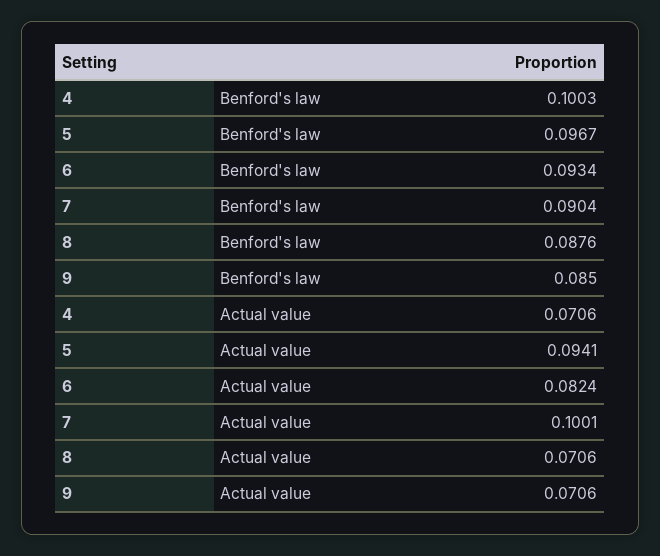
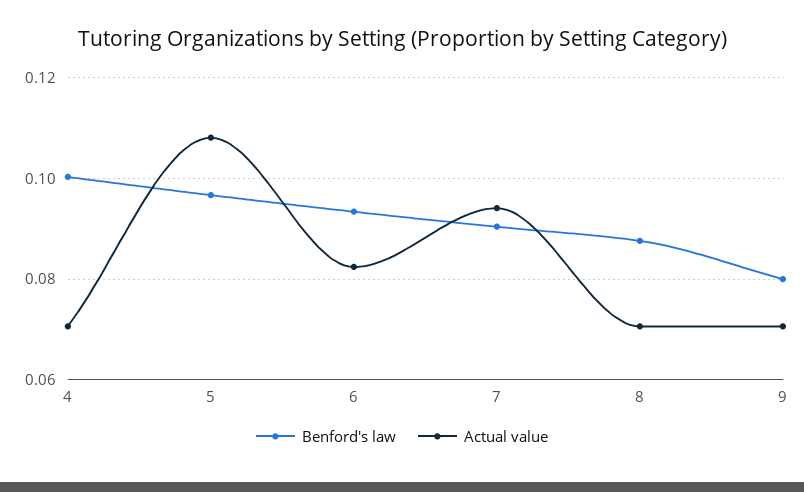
  {
    "Benford's law": {
      "4": 0.1003,
      "5": 0.0967,
      "6": 0.0934,
      "7": 0.0904,
      "8": 0.0876,
-     "9": 0.085
+     "9": 0.08
    },
    "Actual value": {
      "4": 0.0706,
-     "5": 0.0941,
+     "5": 0.108,
      "6": 0.0824,
-     "7": 0.1001,
+     "7": 0.094,
      "8": 0.0706,
      "9": 0.0706
    }
  }

